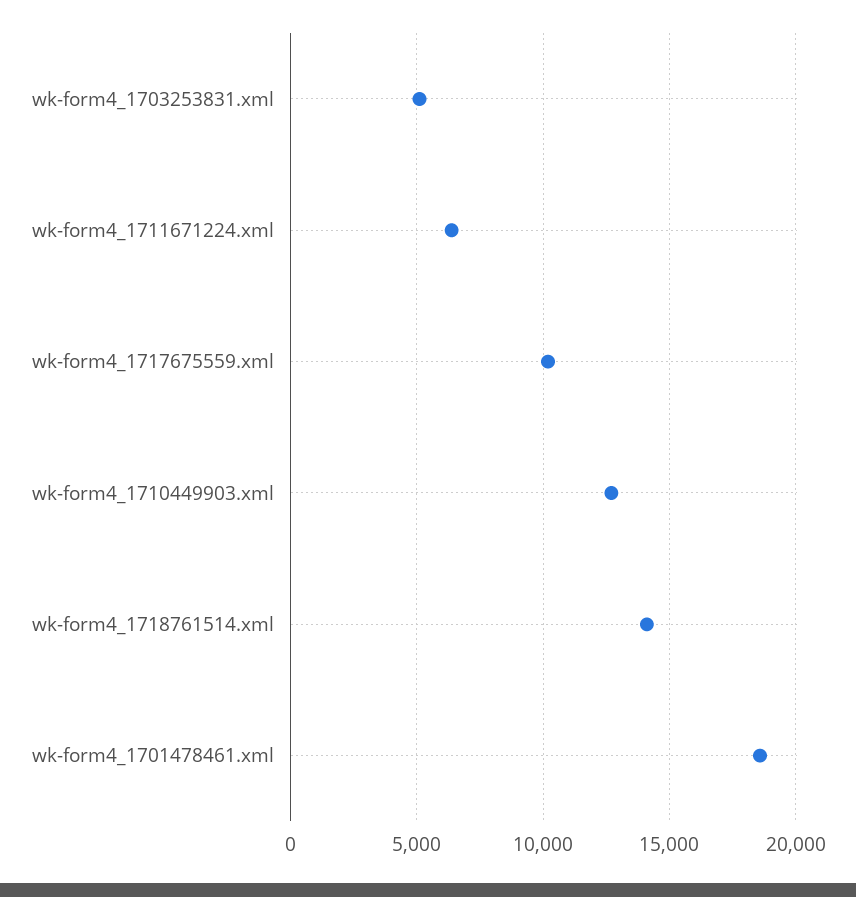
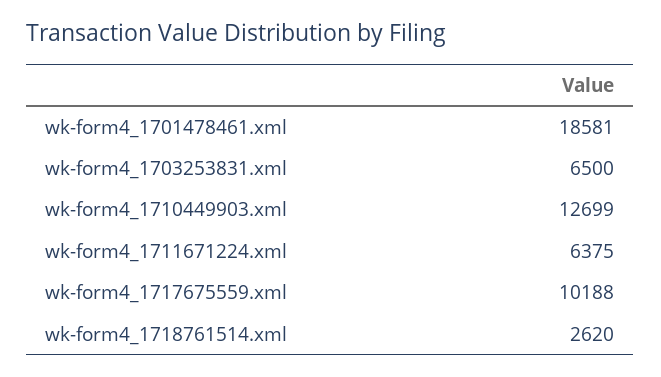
  {
-   "wk-form4_1703253831.xml": 5000,
+   "wk-form4_1703253831.xml": 6500,
    "wk-form4_1711671224.xml": 6375,
    "wk-form4_1717675559.xml": 10188,
    "wk-form4_1710449903.xml": 12699,
-   "wk-form4_1718761514.xml": 14000,
+   "wk-form4_1718761514.xml": 2620,
    "wk-form4_1701478461.xml": 18581
  }

